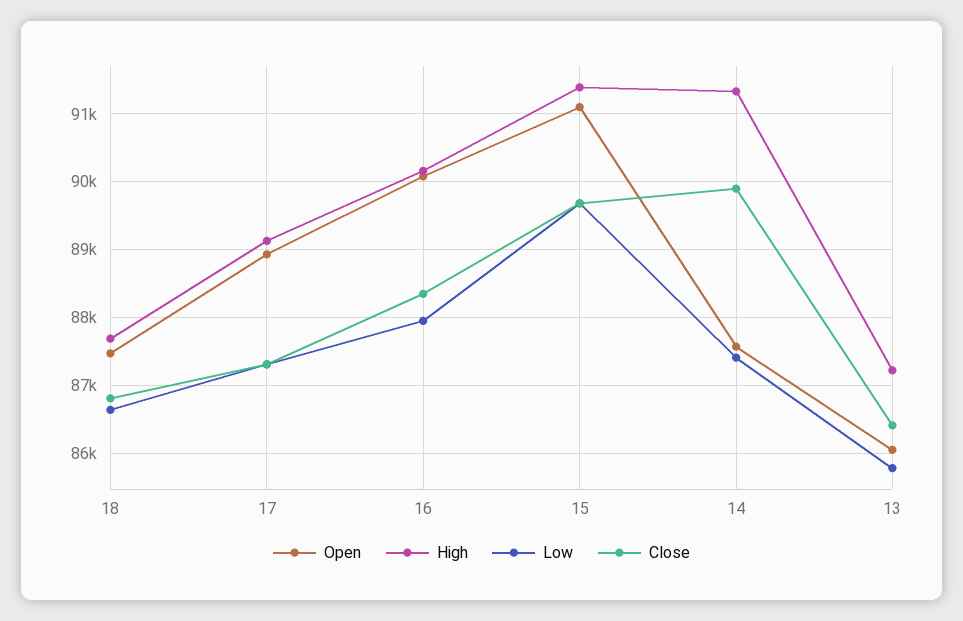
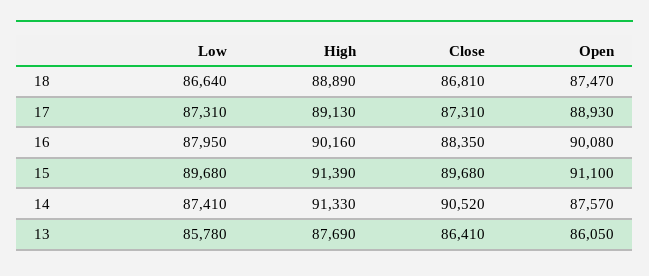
  {
    "Open": {
      "18": 87470,
      "17": 88930,
      "16": 90080,
      "15": 91100,
      "14": 87570,
      "13": 86050
    },
    "High": {
-     "18": 87700,
+     "18": 88890,
      "17": 89130,
      "16": 90160,
      "15": 91390,
      "14": 91330,
-     "13": 87200
+     "13": 87690
    },
    "Low": {
      "18": 86640,
      "17": 87310,
      "16": 87950,
      "15": 89680,
      "14": 87410,
      "13": 85780
    },
    "Close": {
      "18": 86810,
      "17": 87310,
      "16": 88350,
      "15": 89680,
-     "14": 89900,
+     "14": 90520,
      "13": 86410
    }
  }

